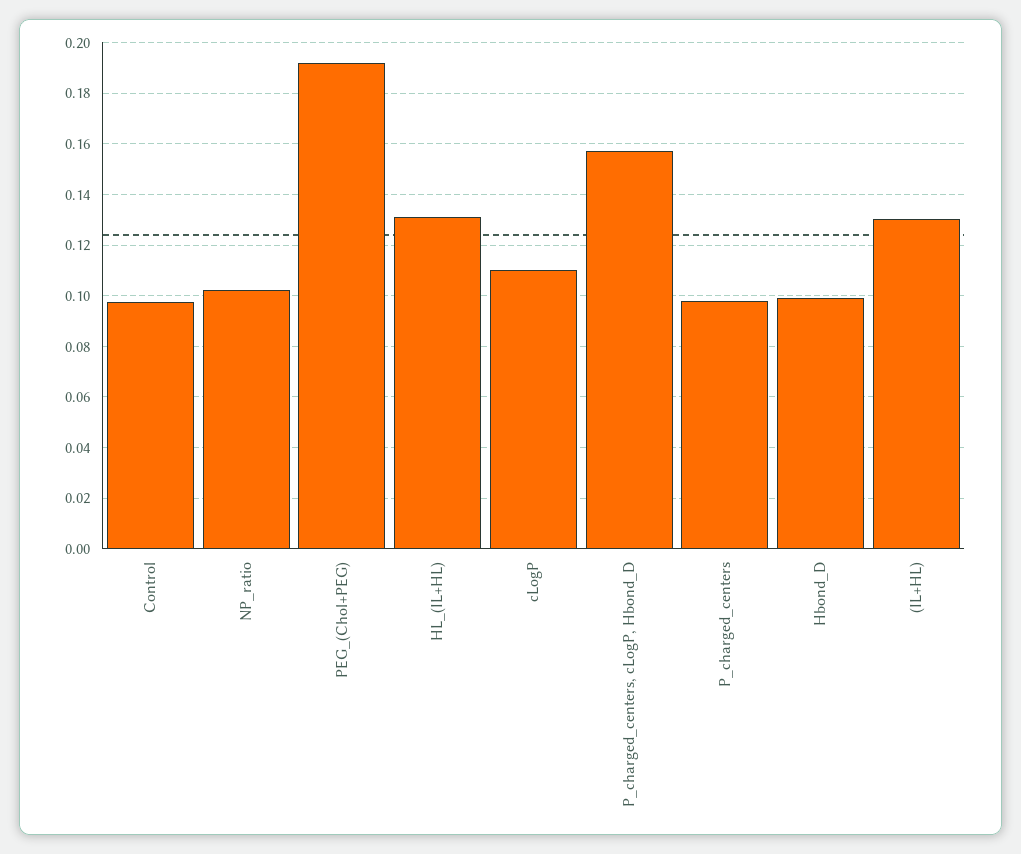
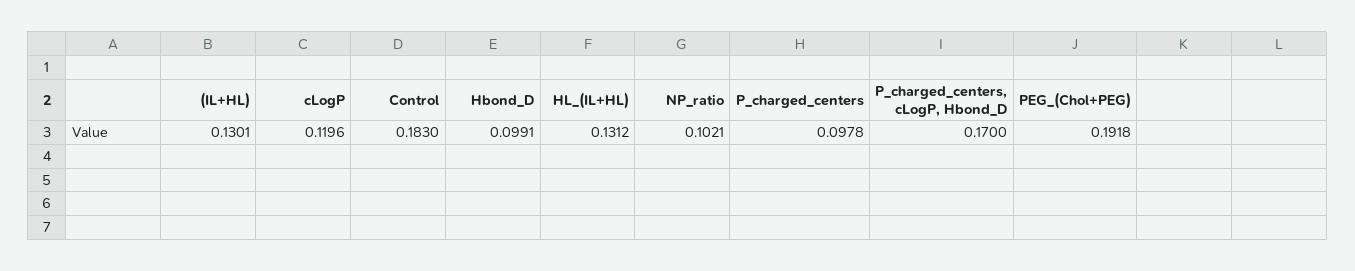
  {
-   "Control": 0.0975,
+   "Control": 0.183,
    "NP_ratio": 0.1021,
    "PEG_(Chol+PEG)": 0.1918,
    "HL_(IL+HL)": 0.1312,
-   "cLogP": 0.11,
+   "cLogP": 0.1196,
-   "P_charged_centers, cLogP, Hbond_D": 0.1575,
+   "P_charged_centers, cLogP, Hbond_D": 0.17,
    "P_charged_centers": 0.0978,
    "Hbond_D": 0.0991,
    "(IL+HL)": 0.1301
  }

